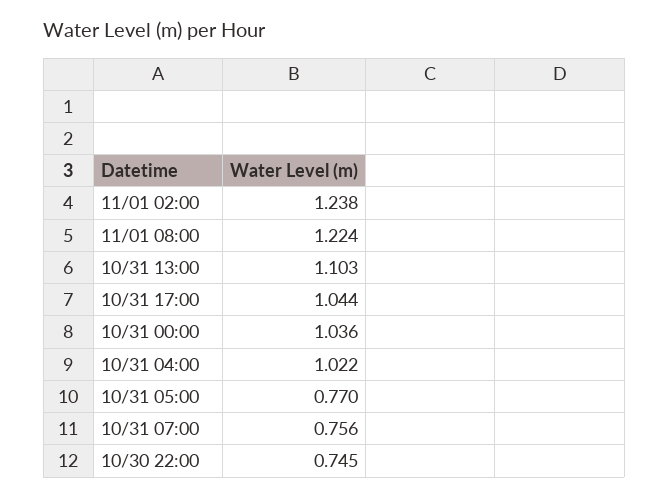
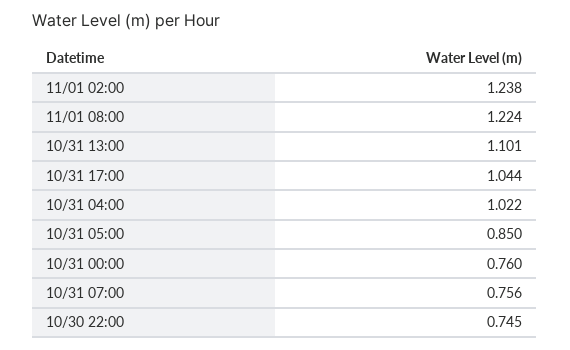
  {
    "11/01 02:00": 1.238,
    "11/01 08:00": 1.224,
-   "10/31 13:00": 1.103,
+   "10/31 13:00": 1.101,
    "10/31 17:00": 1.044,
-   "10/31 00:00": 1.036,
+   "10/31 00:00": 0.76,
    "10/31 04:00": 1.022,
-   "10/31 05:00": 0.77,
+   "10/31 05:00": 0.85,
    "10/31 07:00": 0.756,
    "10/30 22:00": 0.745
  }

